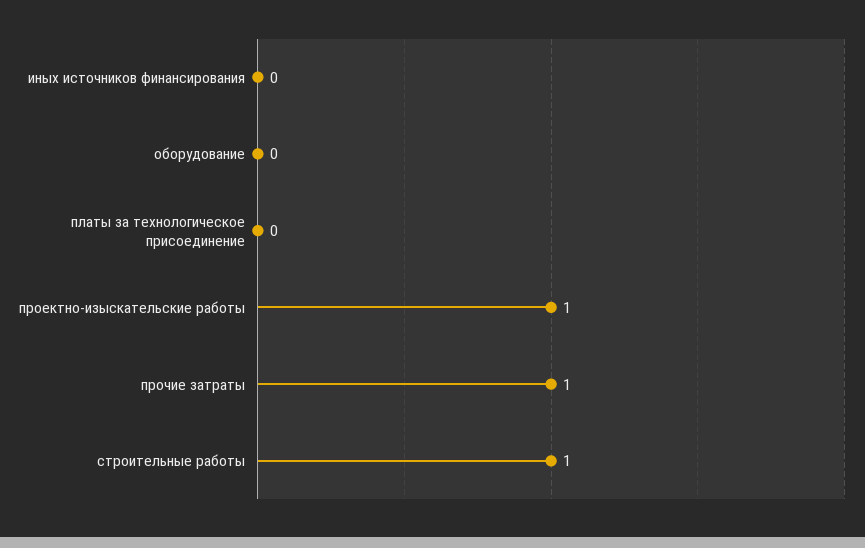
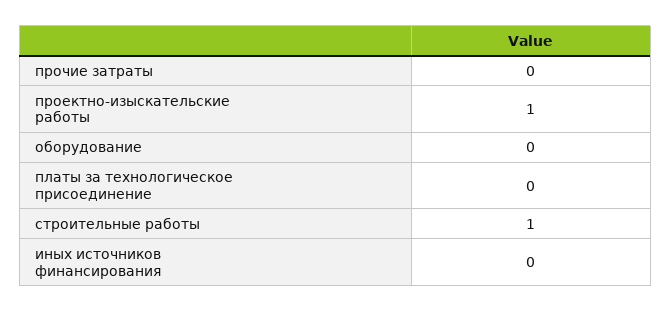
  {
    "иных источников финансирования": 0,
    "оборудование": 0,
    "платы за технологическое присоединение": 0,
    "проектно-изыскательские работы": 1,
-   "прочие затраты": 1,
+   "прочие затраты": 0,
    "строительные работы": 1
  }

